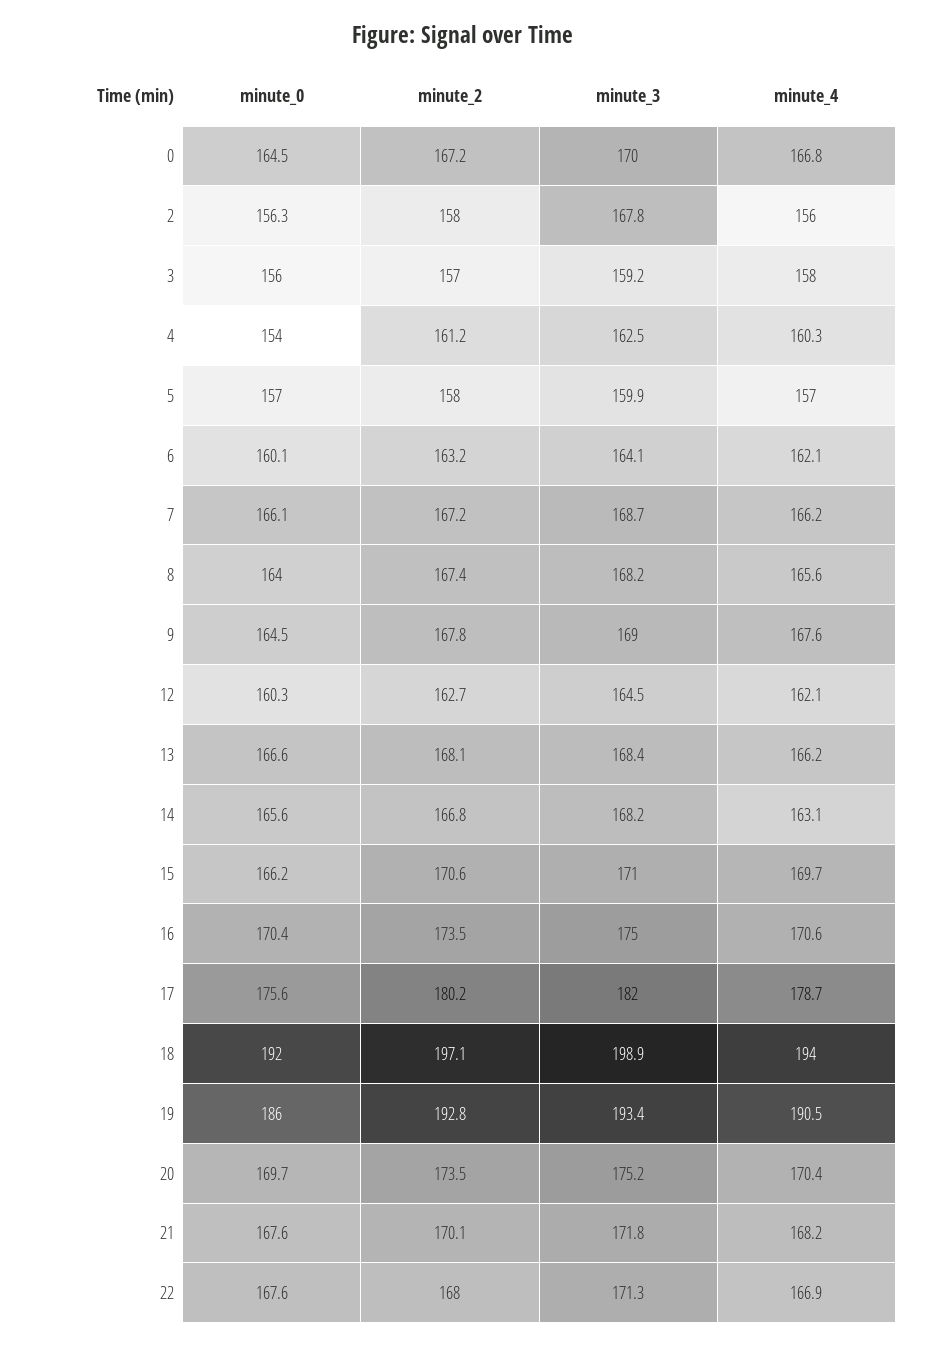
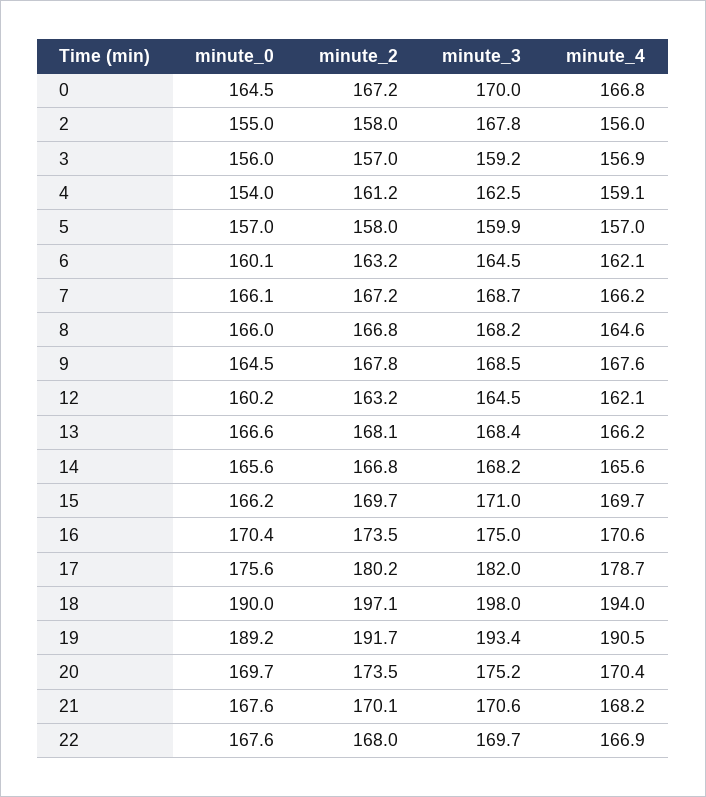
  {
    "minute_0": {
      "0": 164.5,
-     "2": 156.3,
+     "2": 155,
      "3": 156,
      "4": 154,
      "5": 157,
      "6": 160.1,
      "7": 166.1,
-     "8": 164,
+     "8": 166,
      "9": 164.5,
-     "12": 160.3,
+     "12": 160.2,
      "13": 166.6,
      "14": 165.6,
      "15": 166.2,
      "16": 170.4,
      "17": 175.6,
-     "18": 192,
+     "18": 190,
-     "19": 186,
+     "19": 189.2,
      "20": 169.7,
      "21": 167.6,
      "22": 167.6
    },
    "minute_2": {
      "0": 167.2,
      "2": 158,
      "3": 157,
      "4": 161.2,
      "5": 158,
      "6": 163.2,
      "7": 167.2,
-     "8": 167.4,
+     "8": 166.8,
      "9": 167.8,
-     "12": 162.7,
+     "12": 163.2,
      "13": 168.1,
      "14": 166.8,
-     "15": 170.6,
+     "15": 169.7,
      "16": 173.5,
      "17": 180.2,
      "18": 197.1,
-     "19": 192.8,
+     "19": 191.7,
      "20": 173.5,
      "21": 170.1,
      "22": 168
    },
    "minute_3": {
      "0": 170,
      "2": 167.8,
      "3": 159.2,
      "4": 162.5,
      "5": 159.9,
-     "6": 164.1,
+     "6": 164.5,
      "7": 168.7,
      "8": 168.2,
-     "9": 169,
+     "9": 168.5,
      "12": 164.5,
      "13": 168.4,
      "14": 168.2,
      "15": 171,
      "16": 175,
      "17": 182,
-     "18": 198.9,
+     "18": 198,
      "19": 193.4,
      "20": 175.2,
-     "21": 171.8,
+     "21": 170.6,
-     "22": 171.3
+     "22": 169.7
    },
    "minute_4": {
      "0": 166.8,
      "2": 156,
-     "3": 158,
+     "3": 156.9,
-     "4": 160.3,
+     "4": 159.1,
      "5": 157,
      "6": 162.1,
      "7": 166.2,
-     "8": 165.6,
+     "8": 164.6,
      "9": 167.6,
      "12": 162.1,
      "13": 166.2,
-     "14": 163.1,
+     "14": 165.6,
      "15": 169.7,
      "16": 170.6,
      "17": 178.7,
      "18": 194,
      "19": 190.5,
      "20": 170.4,
      "21": 168.2,
      "22": 166.9
    }
  }

